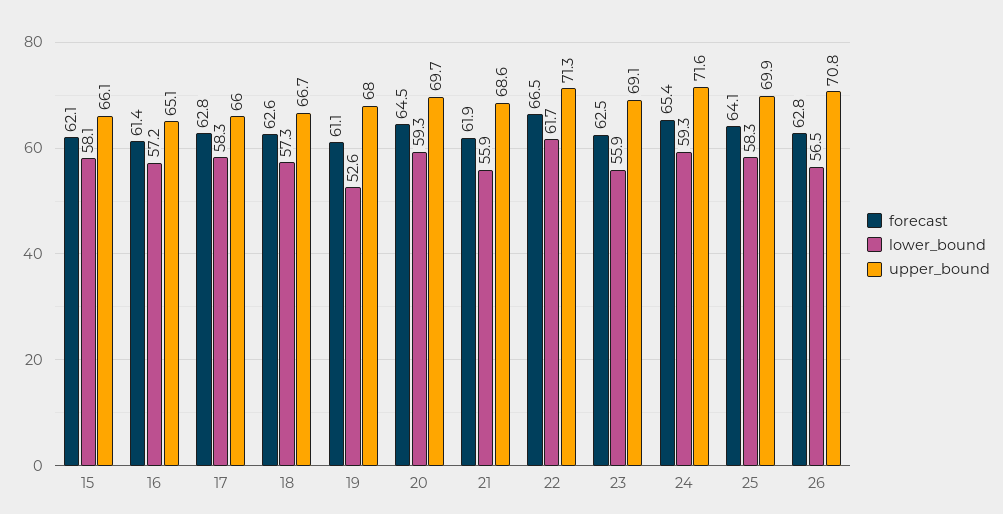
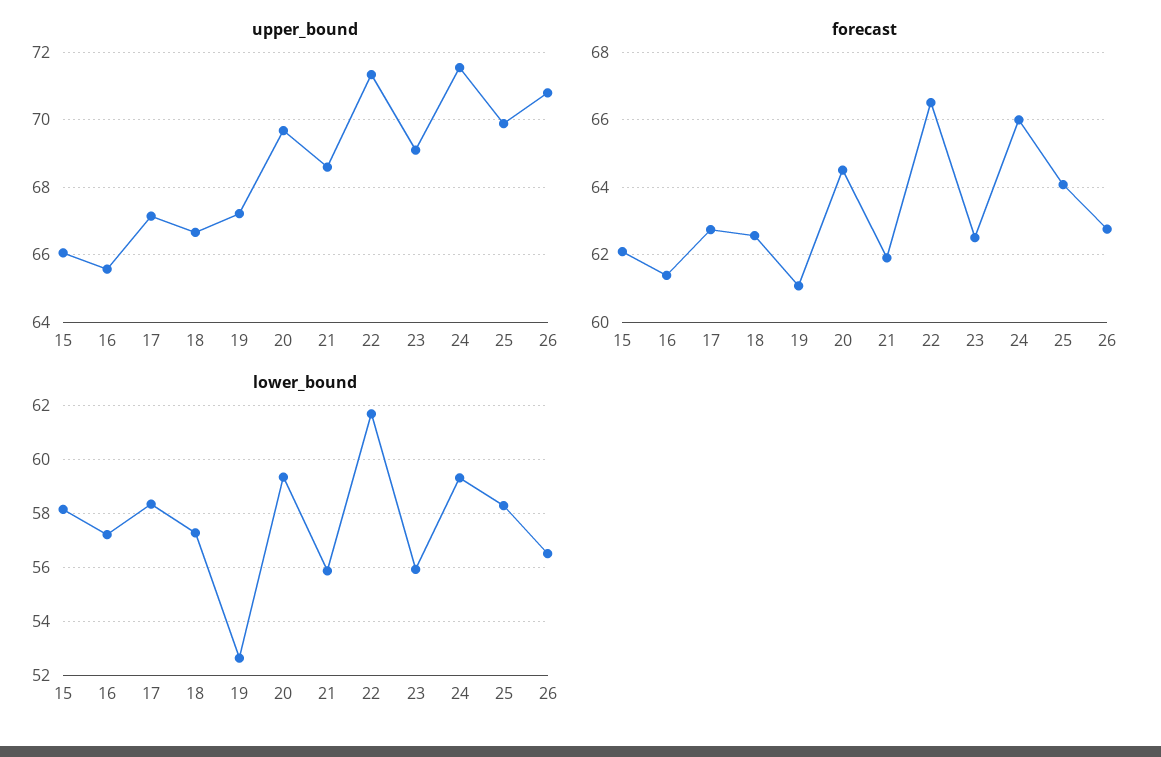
  {
    "forecast": {
      "15": 62.1,
      "16": 61.4,
      "17": 62.8,
      "18": 62.6,
      "19": 61.1,
      "20": 64.5,
      "21": 61.9,
      "22": 66.5,
      "23": 62.5,
-     "24": 65.4,
+     "24": 66,
      "25": 64.1,
      "26": 62.8
    },
    "lower_bound": {
      "15": 58.1,
      "16": 57.2,
      "17": 58.3,
      "18": 57.3,
      "19": 52.6,
      "20": 59.3,
      "21": 55.9,
      "22": 61.7,
      "23": 55.9,
      "24": 59.3,
      "25": 58.3,
      "26": 56.5
    },
    "upper_bound": {
      "15": 66.1,
-     "16": 65.1,
+     "16": 65.6,
-     "17": 66,
+     "17": 67.2,
      "18": 66.7,
-     "19": 68,
+     "19": 67.2,
      "20": 69.7,
      "21": 68.6,
      "22": 71.3,
      "23": 69.1,
      "24": 71.6,
      "25": 69.9,
      "26": 70.8
    }
  }

